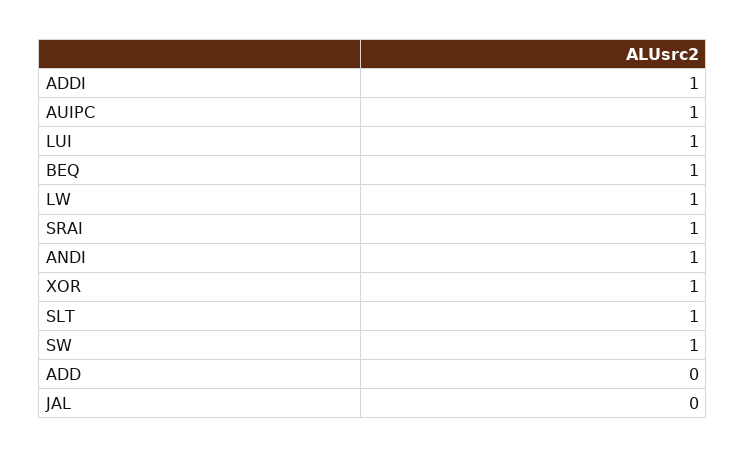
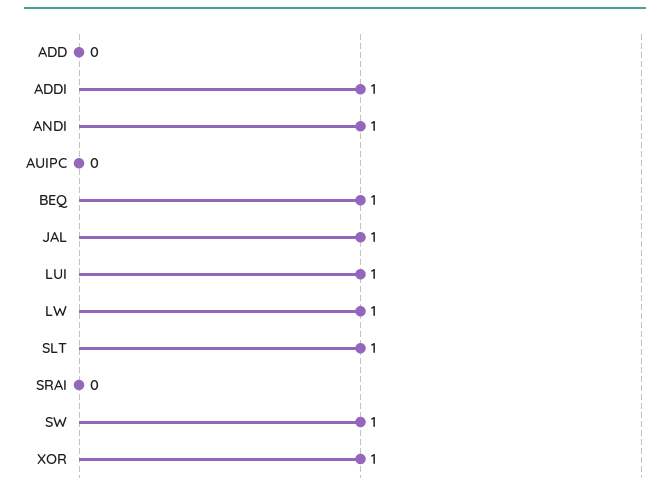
  {
    "ADDI": 1,
-   "AUIPC": 1,
+   "AUIPC": 0,
    "LUI": 1,
    "BEQ": 1,
    "LW": 1,
-   "SRAI": 1,
+   "SRAI": 0,
    "ANDI": 1,
    "XOR": 1,
    "SLT": 1,
    "SW": 1,
    "ADD": 0,
-   "JAL": 0
+   "JAL": 1
  }

